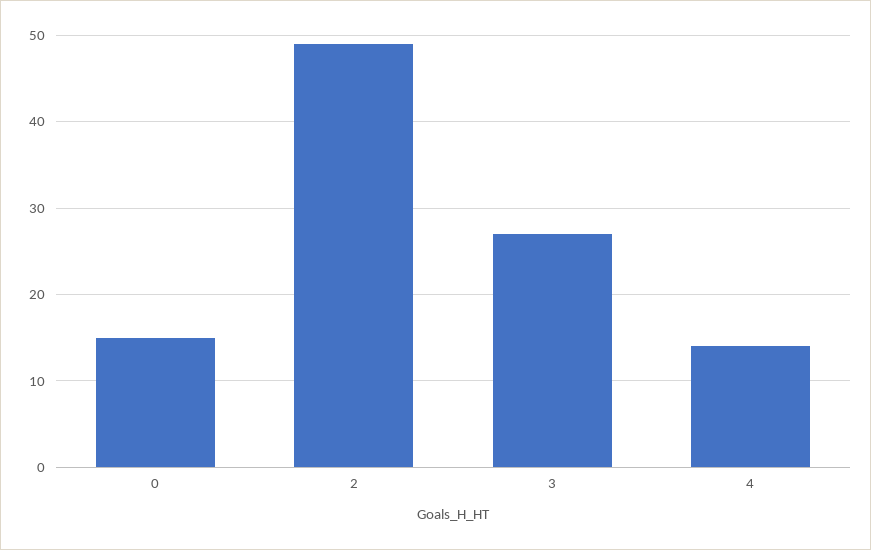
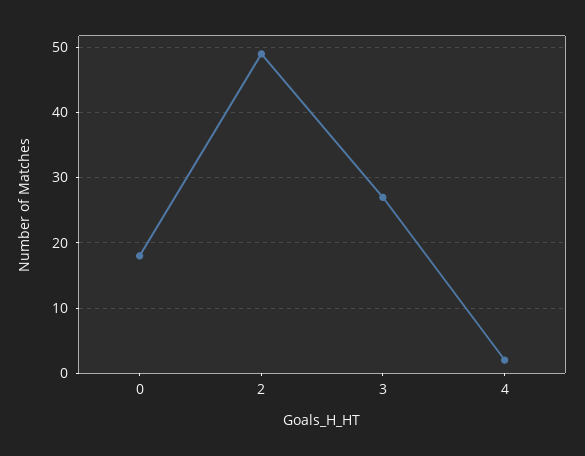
  {
-   "0": 15,
+   "0": 18,
    "2": 49,
    "3": 27,
-   "4": 14
+   "4": 2
  }

